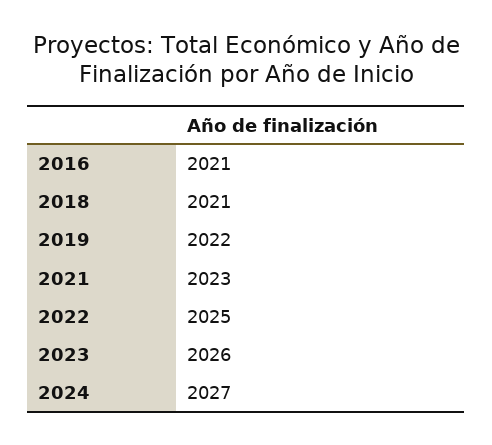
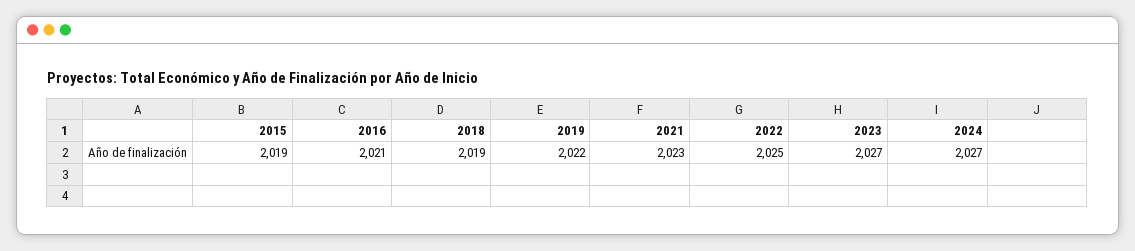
  {
    "2016": 2021,
-   "2018": 2021,
+   "2018": 2019,
    "2019": 2022,
    "2021": 2023,
    "2022": 2025,
-   "2023": 2026,
+   "2023": 2027,
-   "2024": 2027
+   "2024": 2027,
+   "2015": 2019
  }

